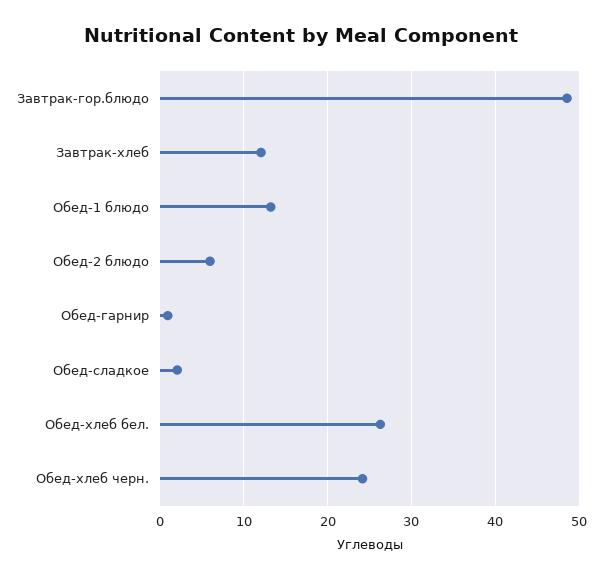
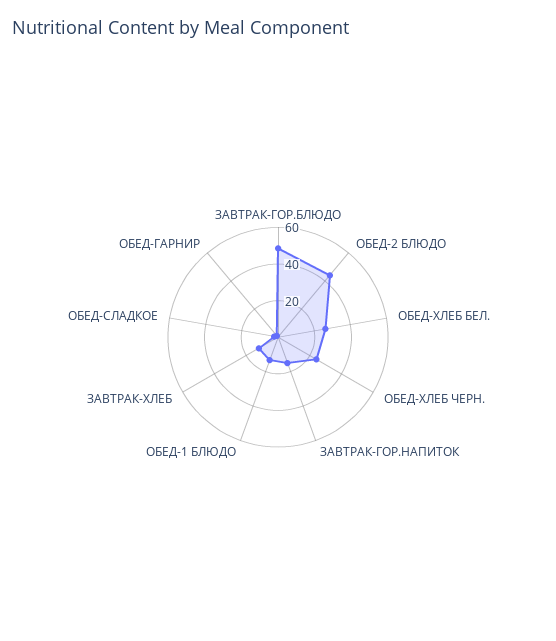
  {
    "Завтрак-гор.блюдо": 49,
    "Завтрак-хлеб": 12,
    "Обед-1 блюдо": 13,
-   "Обед-2 блюдо": 6,
+   "Обед-2 блюдо": 45,
    "Обед-гарнир": 1,
    "Обед-сладкое": 2,
    "Обед-хлеб бел.": 26,
-   "Обед-хлеб черн.": 24
+   "Обед-хлеб черн.": 24,
+   "ЗАВТРАК-ГОР.НАПИТОК": 15
  }

